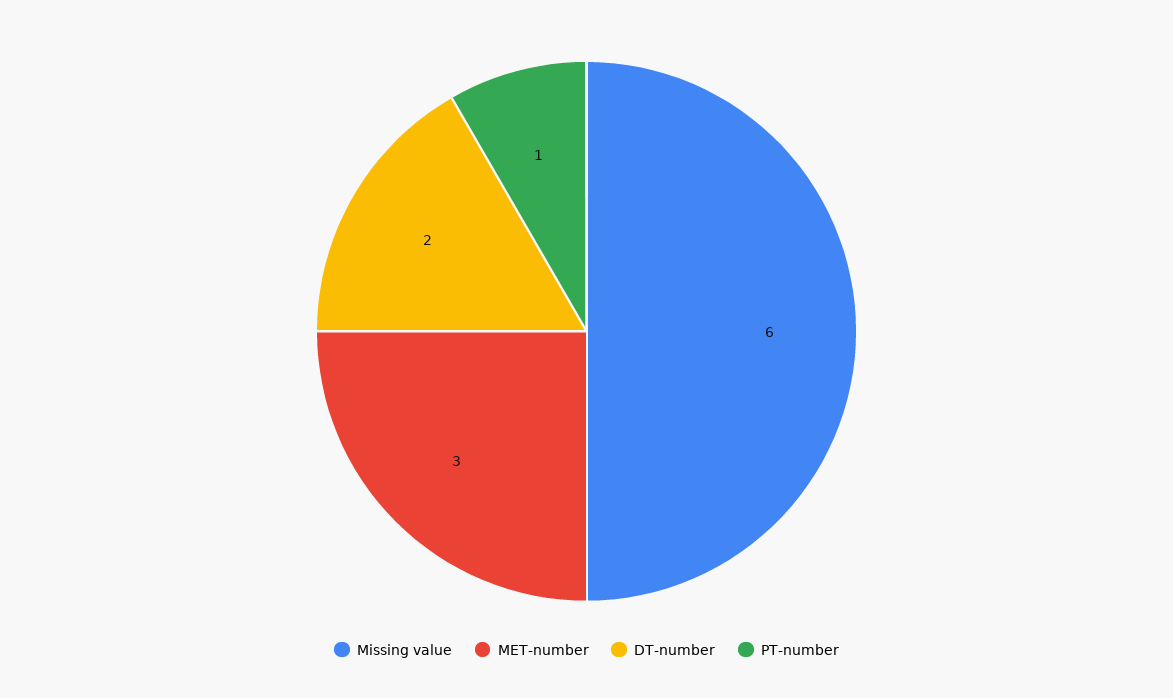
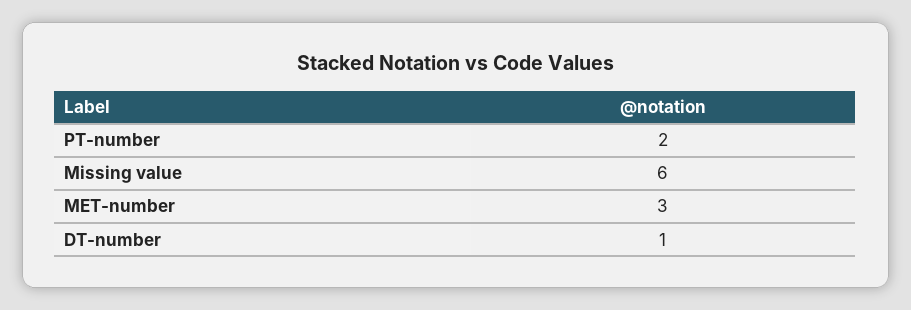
  {
    "Missing value": 6,
    "MET-number": 3,
-   "DT-number": 2,
+   "DT-number": 1,
-   "PT-number": 1
+   "PT-number": 2
  }

